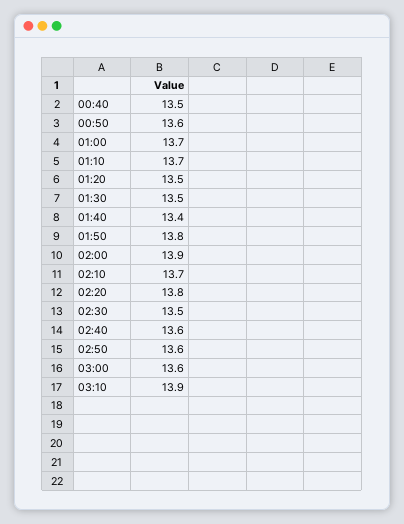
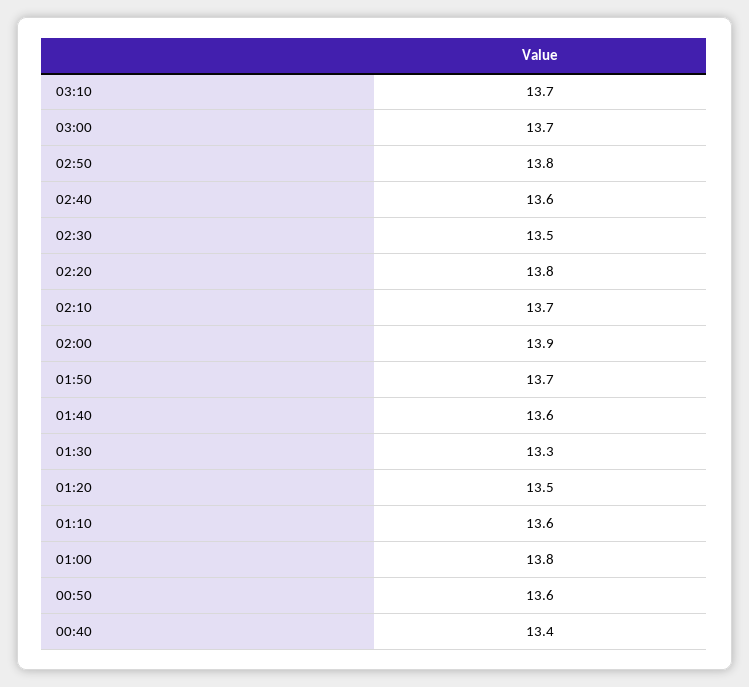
  {
-   "00:40": 13.5,
+   "00:40": 13.4,
    "00:50": 13.6,
-   "01:00": 13.7,
+   "01:00": 13.8,
-   "01:10": 13.7,
+   "01:10": 13.6,
    "01:20": 13.5,
-   "01:30": 13.5,
+   "01:30": 13.3,
-   "01:40": 13.4,
+   "01:40": 13.6,
-   "01:50": 13.8,
+   "01:50": 13.7,
    "02:00": 13.9,
    "02:10": 13.7,
    "02:20": 13.8,
    "02:30": 13.5,
    "02:40": 13.6,
-   "02:50": 13.6,
+   "02:50": 13.8,
-   "03:00": 13.6,
+   "03:00": 13.7,
-   "03:10": 13.9
+   "03:10": 13.7
  }

